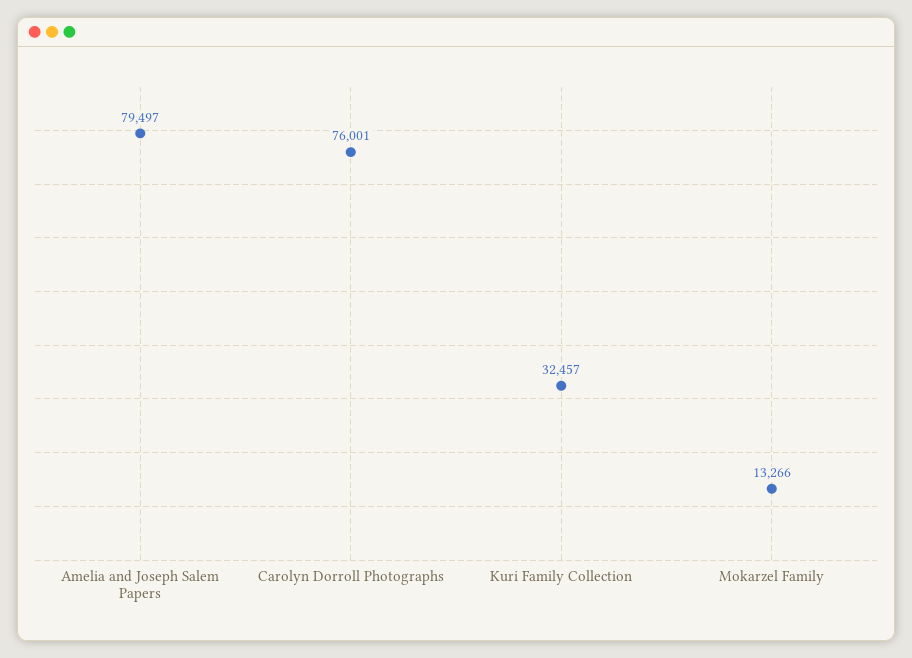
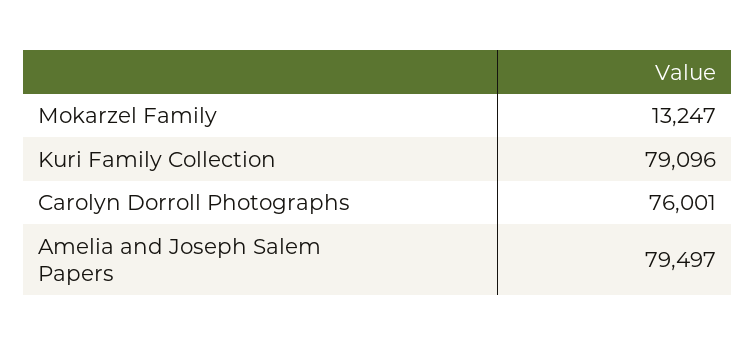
  {
    "Amelia and Joseph Salem Papers": 79497,
    "Carolyn Dorroll Photographs": 76001,
-   "Kuri Family Collection": 32457,
+   "Kuri Family Collection": 79096,
-   "Mokarzel Family": 13266
+   "Mokarzel Family": 13247
  }

